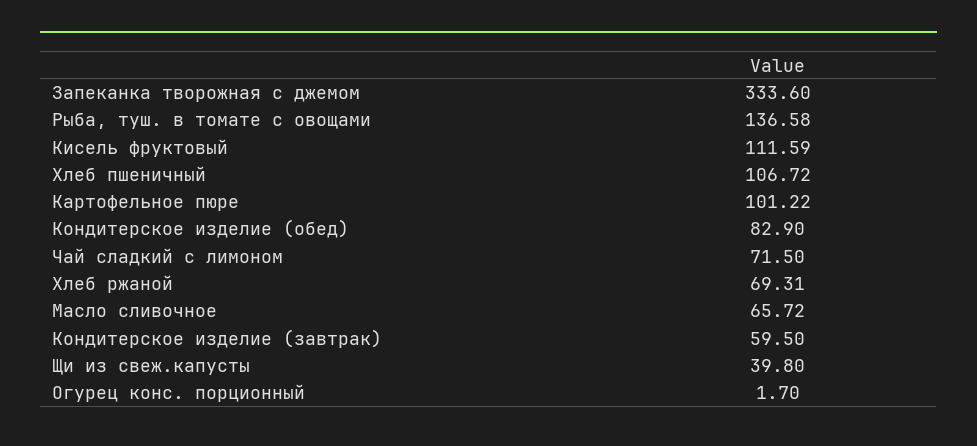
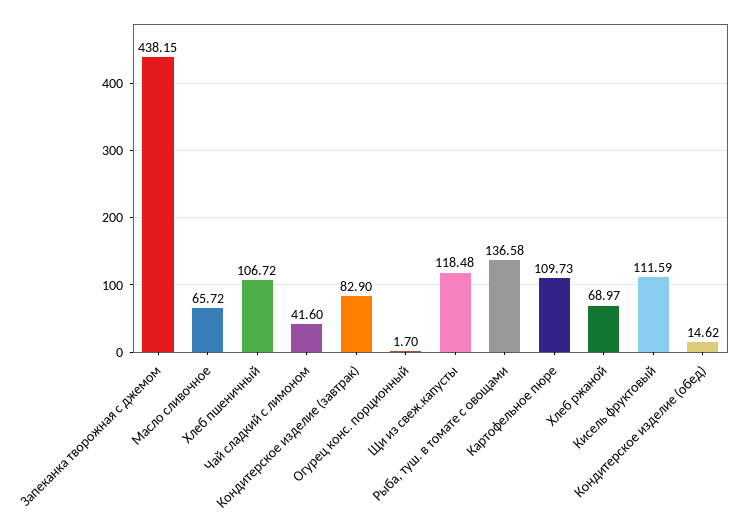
  {
-   "Запеканка творожная с джемом": 333.6,
+   "Запеканка творожная с джемом": 438.15,
    "Рыба, туш. в томате с овощами": 136.58,
    "Кисель фруктовый": 111.59,
    "Хлеб пшеничный": 106.72,
-   "Картофельное пюре": 101.22,
+   "Картофельное пюре": 109.73,
-   "Кондитерское изделие (обед)": 82.9,
+   "Кондитерское изделие (обед)": 14.62,
-   "Чай сладкий с лимоном": 71.5,
+   "Чай сладкий с лимоном": 41.6,
-   "Хлеб ржаной": 69.31,
+   "Хлеб ржаной": 68.97,
    "Масло сливочное": 65.72,
-   "Кондитерское изделие (завтрак)": 59.5,
+   "Кондитерское изделие (завтрак)": 82.9,
-   "Щи из свеж.капусты": 39.8,
+   "Щи из свеж.капусты": 118.48,
    "Огурец конс. порционный": 1.7
  }

